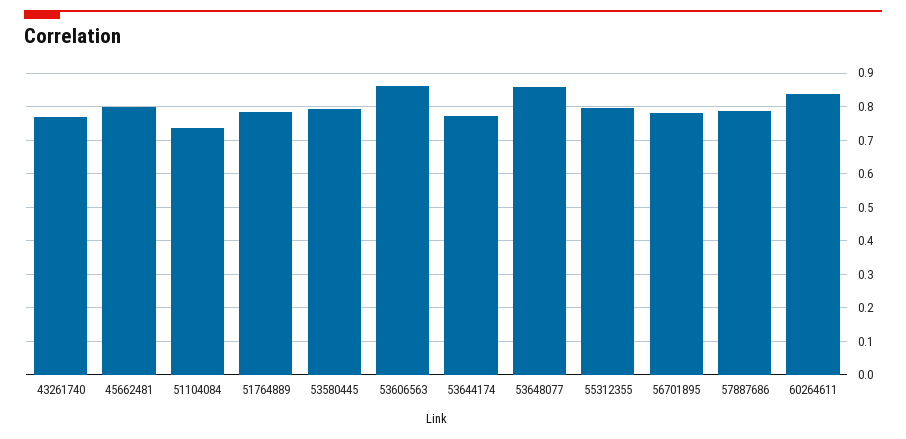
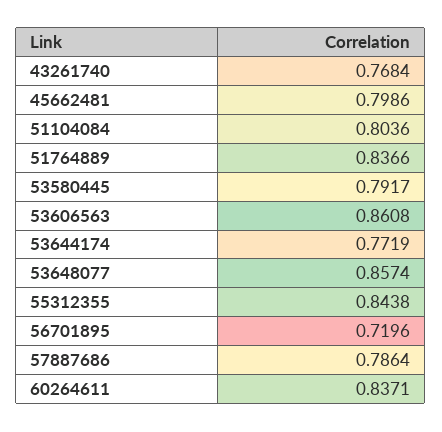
  {
    "43261740": 0.7684,
    "45662481": 0.7986,
-   "51104084": 0.74,
+   "51104084": 0.8036,
-   "51764889": 0.78,
+   "51764889": 0.8366,
    "53580445": 0.7917,
    "53606563": 0.8608,
    "53644174": 0.7719,
    "53648077": 0.8574,
-   "55312355": 0.8,
+   "55312355": 0.8438,
-   "56701895": 0.78,
+   "56701895": 0.7196,
    "57887686": 0.7864,
    "60264611": 0.8371
  }

